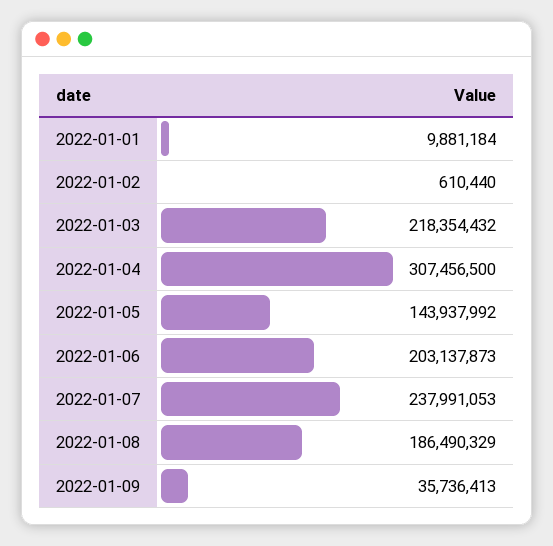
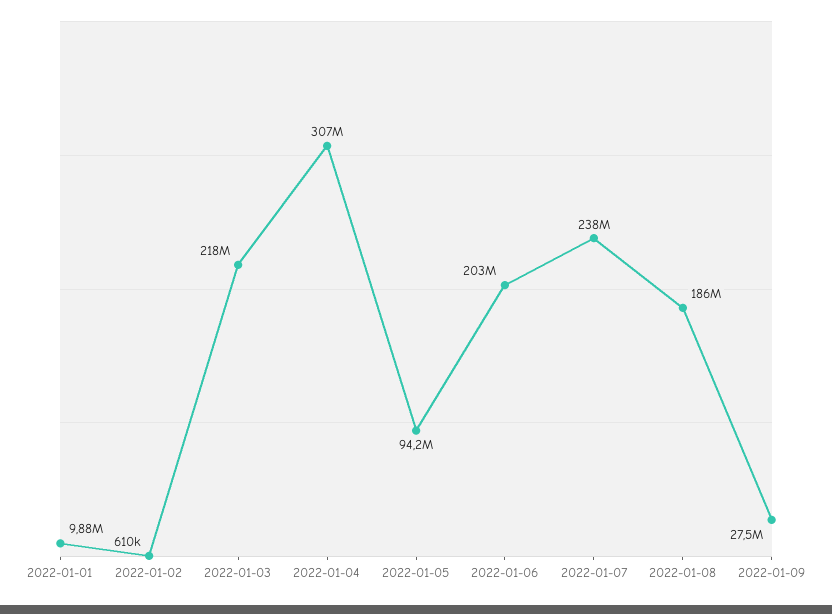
  {
    "2022-01-01": 9881184,
    "2022-01-02": 610440,
    "2022-01-03": 218354432,
    "2022-01-04": 307456500,
-   "2022-01-05": 143937992,
+   "2022-01-05": 94200000,
    "2022-01-06": 203137873,
    "2022-01-07": 237991053,
    "2022-01-08": 186490329,
-   "2022-01-09": 35736413
+   "2022-01-09": 27500000
  }

